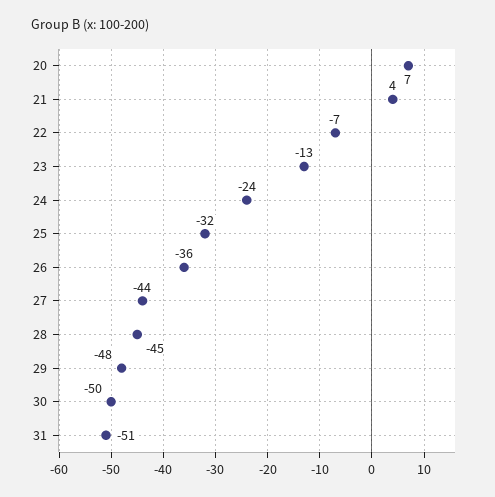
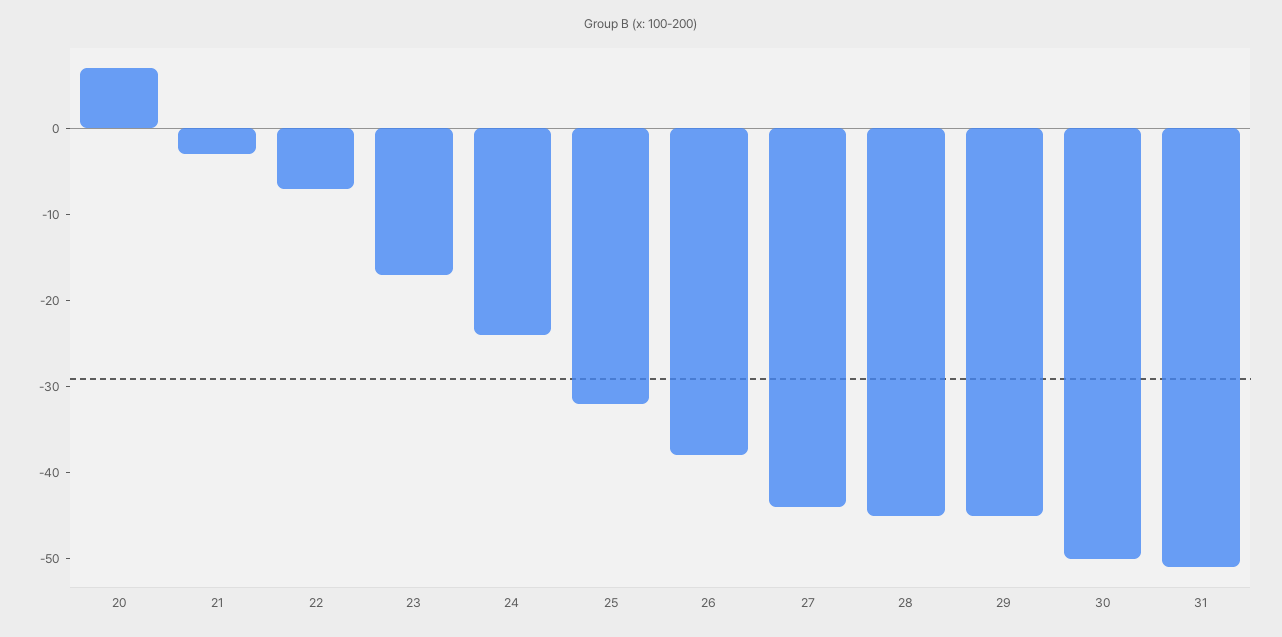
  {
    "20": 7,
-   "21": 4,
+   "21": -3,
    "22": -7,
-   "23": -13,
+   "23": -17,
    "24": -24,
    "25": -32,
-   "26": -36,
+   "26": -38,
    "27": -44,
    "28": -45,
-   "29": -48,
+   "29": -45,
    "30": -50,
    "31": -51
  }

